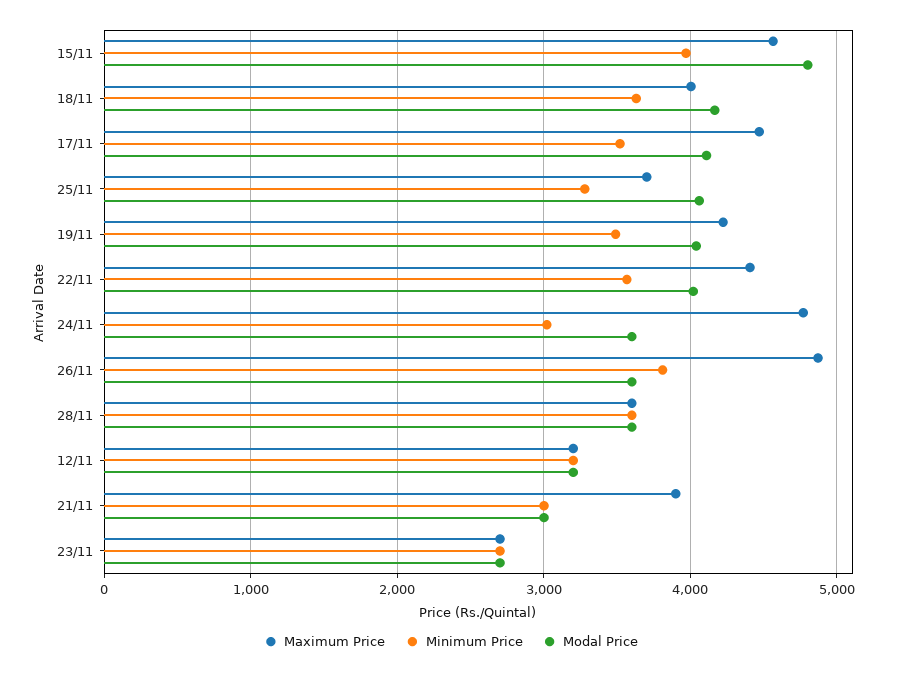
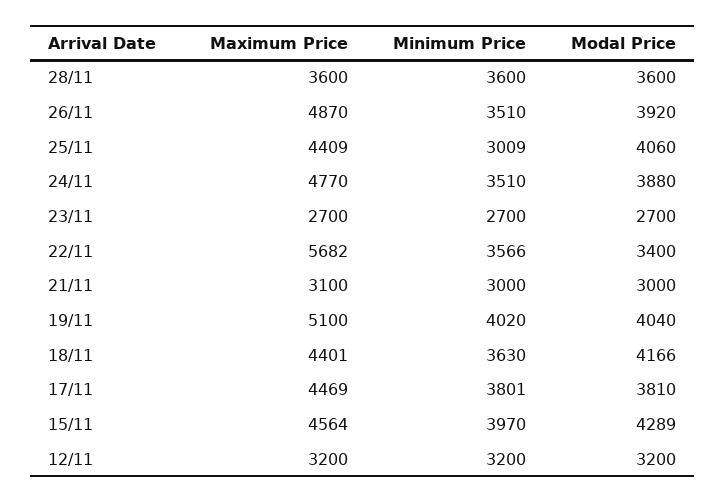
  {
    "Maximum Price": {
      "15/11": 4564,
-     "18/11": 4000,
+     "18/11": 4401,
      "17/11": 4469,
-     "25/11": 3700,
+     "25/11": 4409,
-     "19/11": 4200,
+     "19/11": 5100,
-     "22/11": 4400,
+     "22/11": 5682,
      "24/11": 4770,
      "26/11": 4870,
      "28/11": 3600,
      "12/11": 3200,
-     "21/11": 3900,
+     "21/11": 3100,
      "23/11": 2700
    },
    "Minimum Price": {
      "15/11": 3970,
      "18/11": 3630,
-     "17/11": 3500,
+     "17/11": 3801,
-     "25/11": 3300,
+     "25/11": 3009,
-     "19/11": 3500,
+     "19/11": 4020,
      "22/11": 3566,
-     "24/11": 3000,
+     "24/11": 3510,
-     "26/11": 3800,
+     "26/11": 3510,
      "28/11": 3600,
      "12/11": 3200,
      "21/11": 3000,
      "23/11": 2700
    },
    "Modal Price": {
-     "15/11": 4800,
+     "15/11": 4289,
      "18/11": 4166,
-     "17/11": 4100,
+     "17/11": 3810,
      "25/11": 4060,
      "19/11": 4040,
-     "22/11": 4000,
+     "22/11": 3400,
-     "24/11": 3600,
+     "24/11": 3880,
-     "26/11": 3600,
+     "26/11": 3920,
      "28/11": 3600,
      "12/11": 3200,
      "21/11": 3000,
      "23/11": 2700
    }
  }

